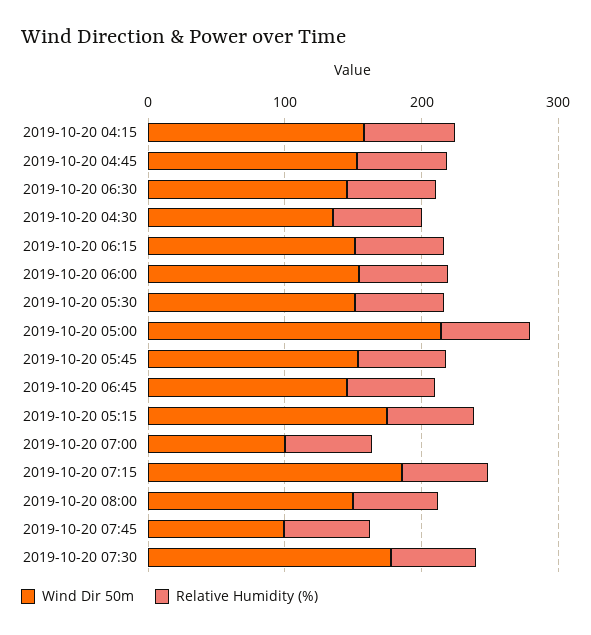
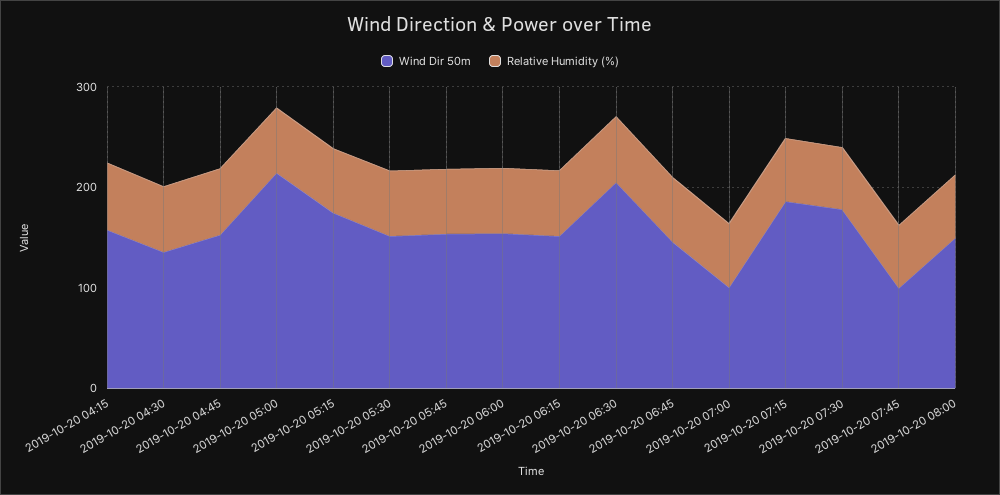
  {
    "Wind Dir 50m": {
      "2019-10-20 04:15": 160,
      "2019-10-20 04:45": 160,
-     "2019-10-20 06:30": 140,
+     "2019-10-20 06:30": 200,
      "2019-10-20 04:30": 140,
      "2019-10-20 06:15": 160,
      "2019-10-20 06:00": 160,
      "2019-10-20 05:30": 160,
      "2019-10-20 05:00": 220,
      "2019-10-20 05:45": 160,
      "2019-10-20 06:45": 140,
      "2019-10-20 05:15": 180,
      "2019-10-20 07:00": 100,
      "2019-10-20 07:15": 180,
      "2019-10-20 08:00": 140,
      "2019-10-20 07:45": 100,
      "2019-10-20 07:30": 180
    },
    "Relative Humidity (%)": {
      "2019-10-20 04:15": 60,
      "2019-10-20 04:45": 60,
      "2019-10-20 06:30": 60,
      "2019-10-20 04:30": 60,
      "2019-10-20 06:15": 60,
      "2019-10-20 06:00": 60,
      "2019-10-20 05:30": 60,
      "2019-10-20 05:00": 60,
      "2019-10-20 05:45": 60,
      "2019-10-20 06:45": 60,
      "2019-10-20 05:15": 60,
      "2019-10-20 07:00": 60,
      "2019-10-20 07:15": 60,
      "2019-10-20 08:00": 60,
      "2019-10-20 07:45": 60,
      "2019-10-20 07:30": 60
    }
  }

